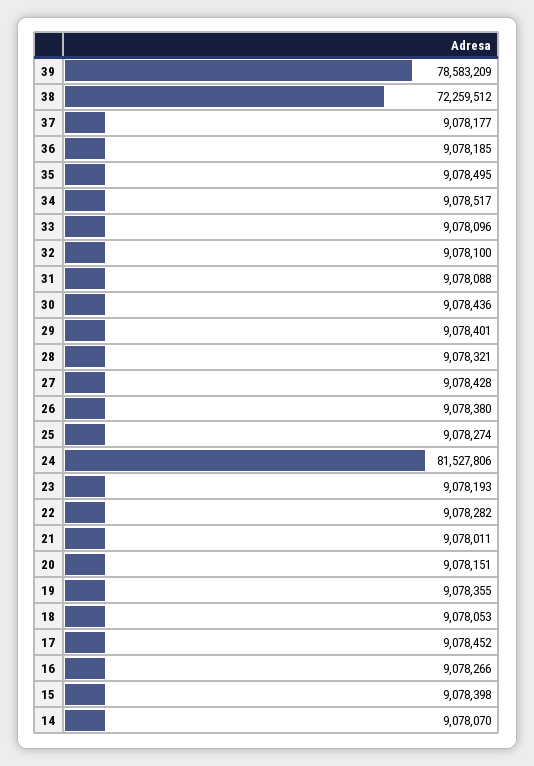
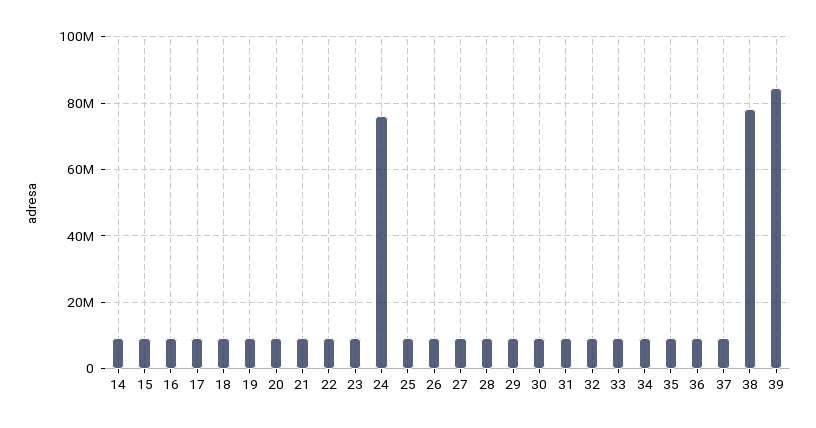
  {
-   "39": 78583209,
+   "39": 84000000,
-   "38": 72259512,
+   "38": 78000000,
    "37": 9078177,
    "36": 9078185,
    "35": 9078495,
    "34": 9078517,
    "33": 9078096,
    "32": 9078100,
    "31": 9078088,
    "30": 9078436,
    "29": 9078401,
    "28": 9078321,
    "27": 9078428,
    "26": 9078380,
    "25": 9078274,
-   "24": 81527806,
+   "24": 76000000,
    "23": 9078193,
    "22": 9078282,
    "21": 9078011,
    "20": 9078151,
    "19": 9078355,
    "18": 9078053,
    "17": 9078452,
    "16": 9078266,
    "15": 9078398,
    "14": 9078070
  }

